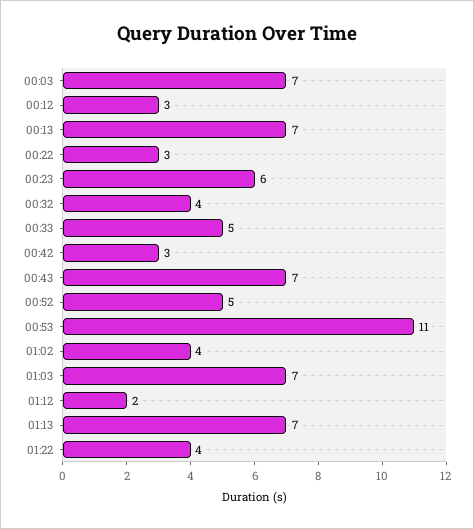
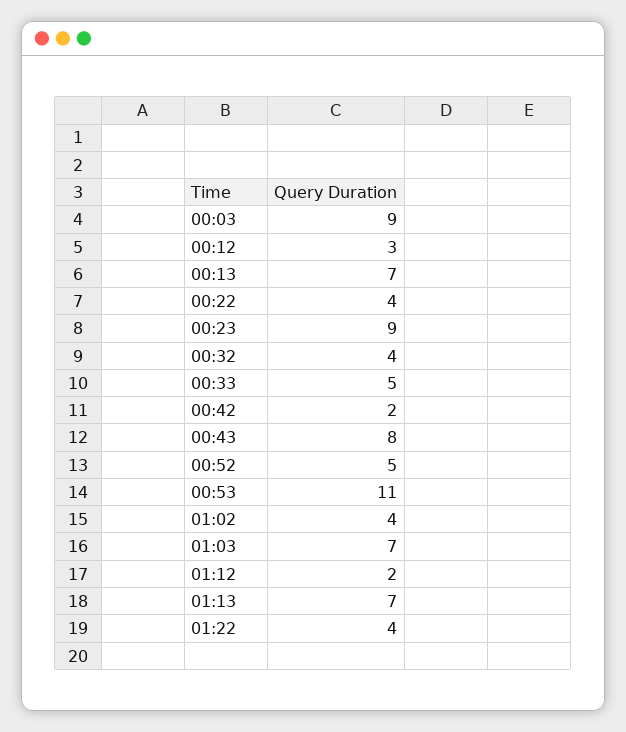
  {
-   "00:03": 7,
+   "00:03": 9,
    "00:12": 3,
    "00:13": 7,
-   "00:22": 3,
+   "00:22": 4,
-   "00:23": 6,
+   "00:23": 9,
    "00:32": 4,
    "00:33": 5,
-   "00:42": 3,
+   "00:42": 2,
-   "00:43": 7,
+   "00:43": 8,
    "00:52": 5,
    "00:53": 11,
    "01:02": 4,
    "01:03": 7,
    "01:12": 2,
    "01:13": 7,
    "01:22": 4
  }

